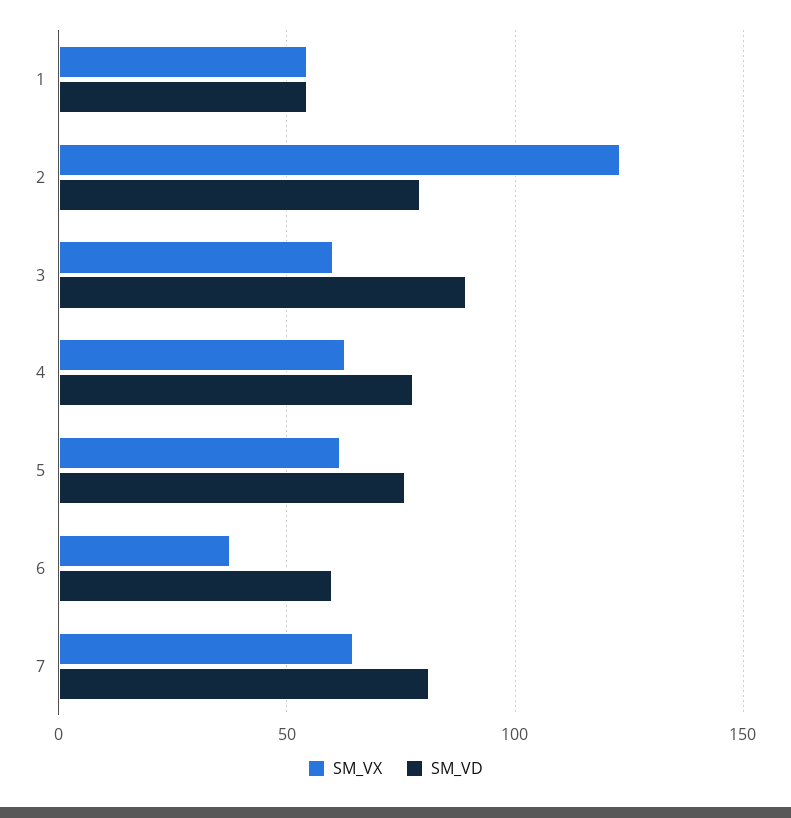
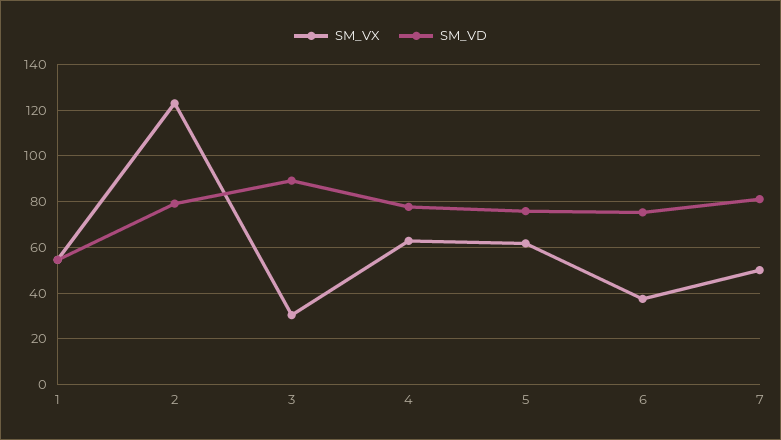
  {
    "SM_VX": {
      "1": 55,
      "2": 125,
-     "3": 60,
+     "3": 30,
      "4": 65,
      "5": 60,
      "6": 40,
-     "7": 65
+     "7": 50
    },
    "SM_VD": {
      "1": 55,
      "2": 80,
      "3": 90,
      "4": 80,
      "5": 75,
-     "6": 60,
+     "6": 75,
      "7": 80
    }
  }

